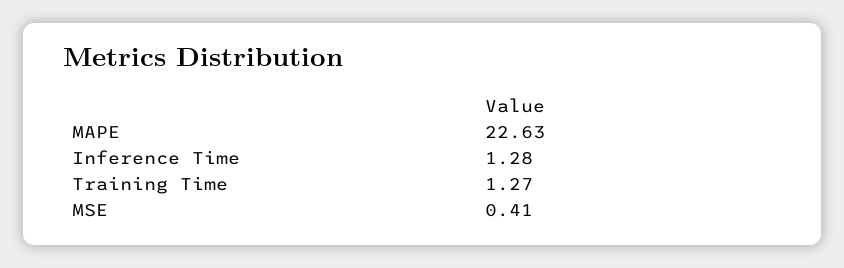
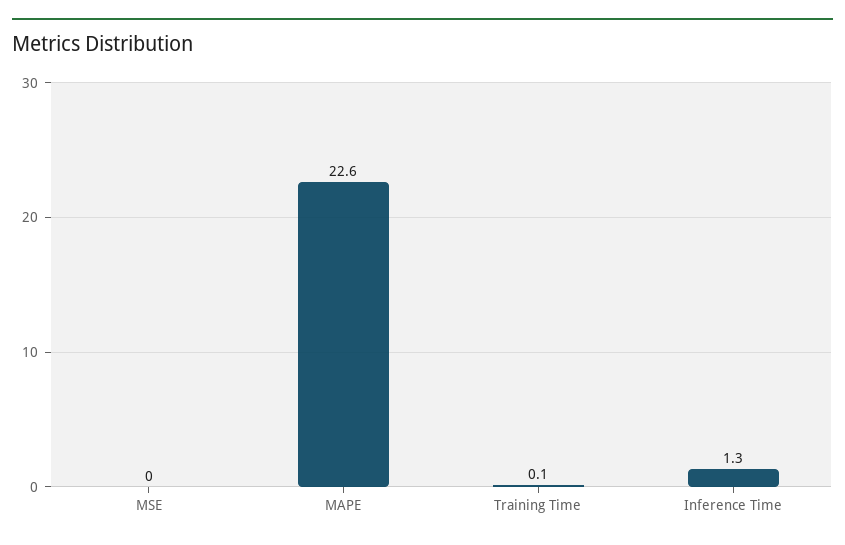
  {
    "MAPE": 22.63,
    "Inference Time": 1.28,
-   "Training Time": 1.27,
+   "Training Time": 0.1,
-   "MSE": 0.41
+   "MSE": 0
  }

